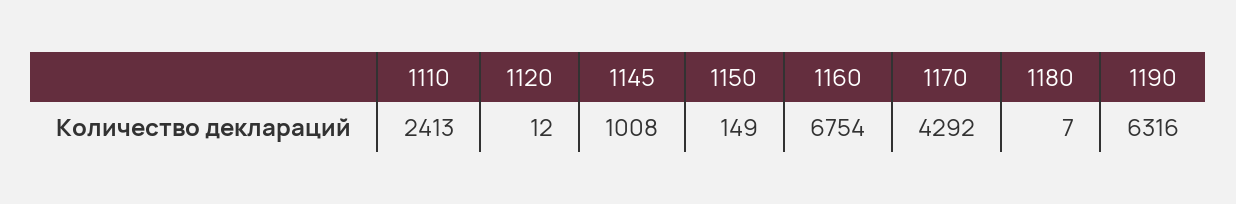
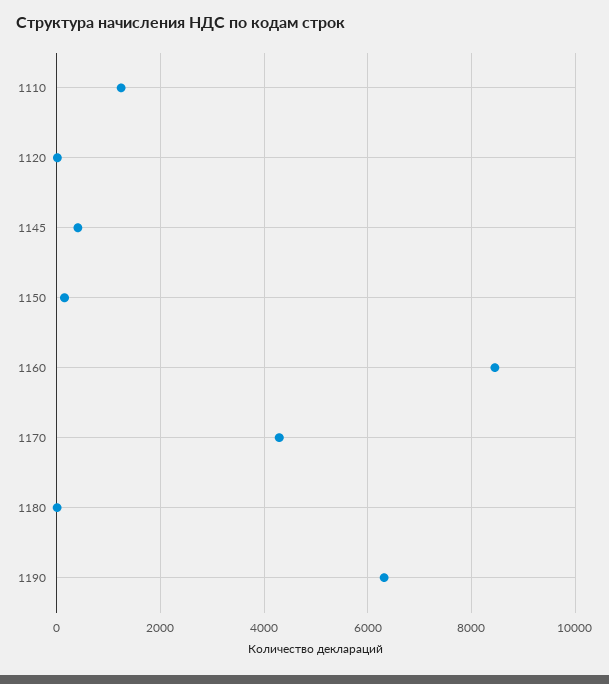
  {
-   "1110": 2413,
+   "1110": 1200,
    "1120": 12,
-   "1145": 1008,
+   "1145": 400,
    "1150": 149,
-   "1160": 6754,
+   "1160": 8400,
    "1170": 4292,
    "1180": 7,
    "1190": 6316
  }

